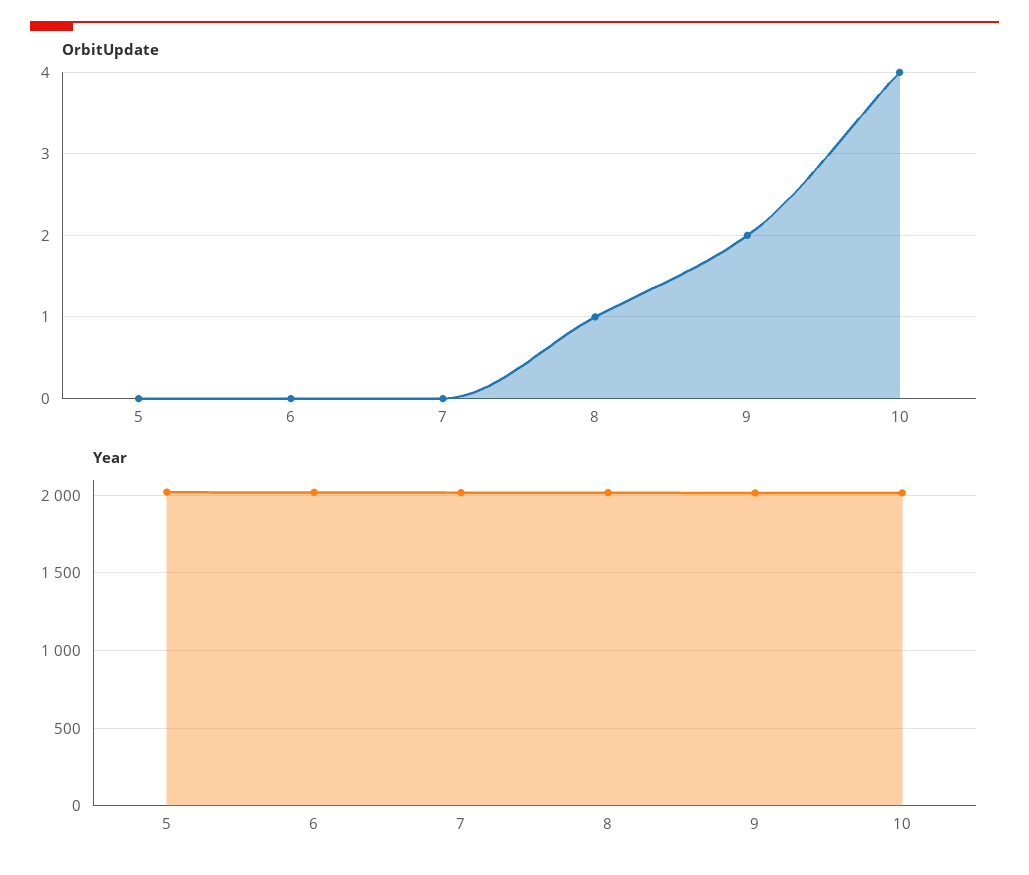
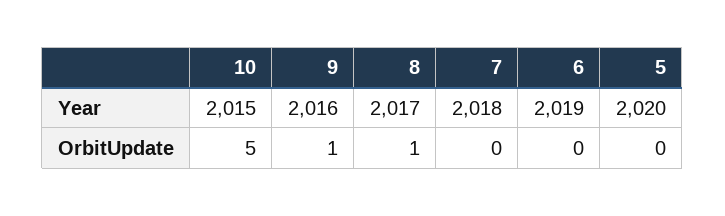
  {
    "OrbitUpdate": {
      "5": 0,
      "6": 0,
      "7": 0,
      "8": 1,
-     "9": 2,
+     "9": 1,
-     "10": 4
+     "10": 5
    },
    "Year": {
      "5": 2020,
      "6": 2019,
      "7": 2018,
      "8": 2017,
      "9": 2016,
      "10": 2015
    }
  }

